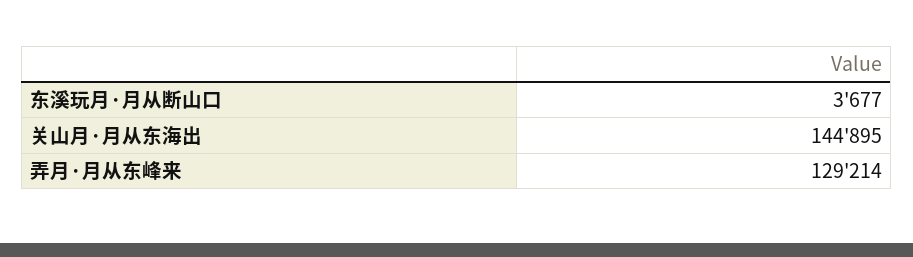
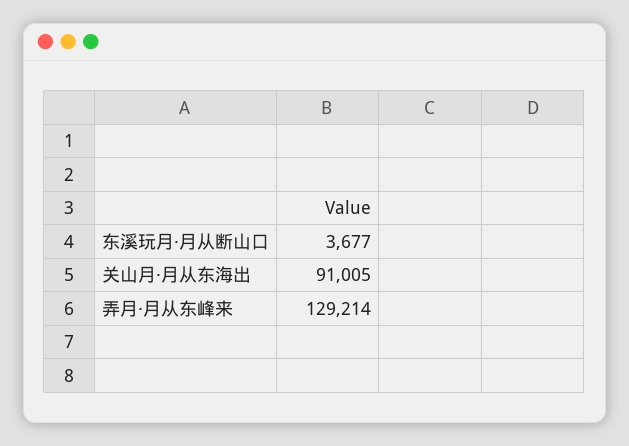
  {
    "东溪玩月·月从断山口": 3677,
-   "关山月·月从东海出": 144895,
+   "关山月·月从东海出": 91005,
    "弄月·月从东峰来": 129214
  }

